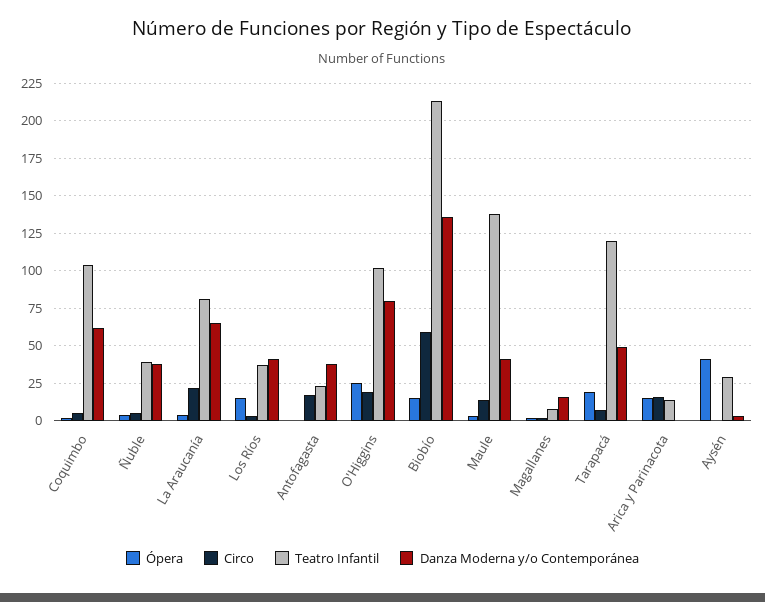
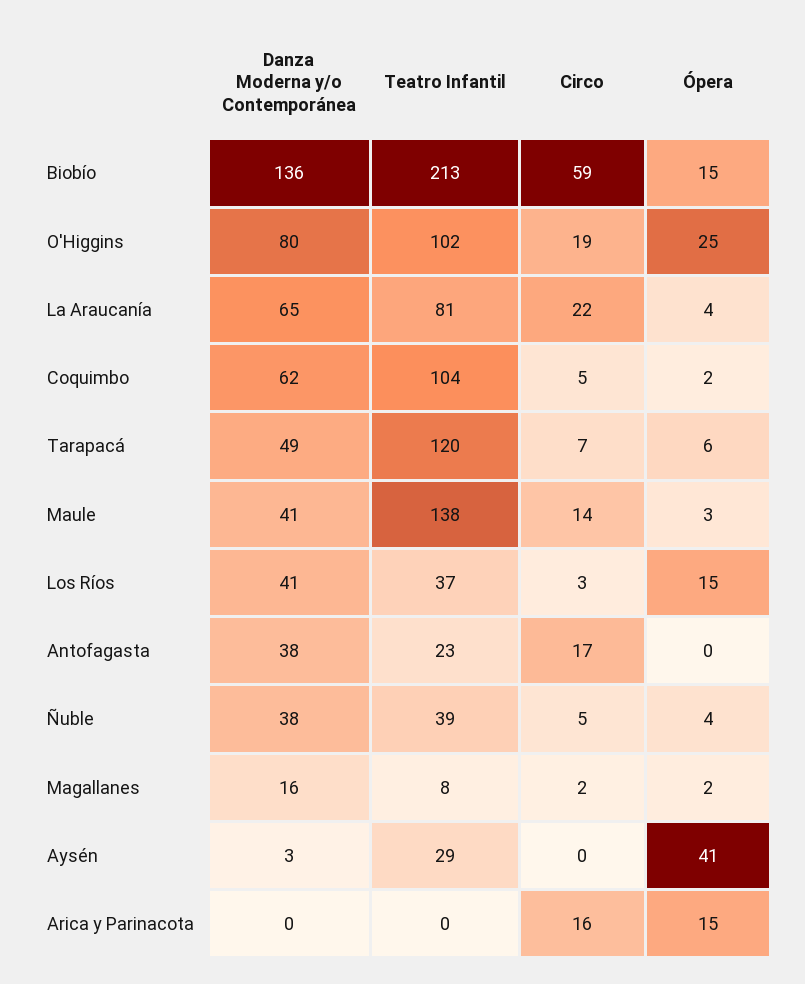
  {
    "Ópera": {
      "Coquimbo": 2,
      "Ñuble": 4,
      "La Araucanía": 4,
      "Los Ríos": 15,
      "Antofagasta": 0,
      "O'Higgins": 25,
      "Biobío": 15,
      "Maule": 3,
      "Magallanes": 2,
-     "Tarapacá": 20,
+     "Tarapacá": 6,
      "Arica y Parinacota": 15,
      "Aysén": 41
    },
    "Circo": {
      "Coquimbo": 5,
      "Ñuble": 5,
      "La Araucanía": 22,
      "Los Ríos": 3,
      "Antofagasta": 17,
      "O'Higgins": 19,
      "Biobío": 59,
      "Maule": 14,
      "Magallanes": 2,
      "Tarapacá": 7,
      "Arica y Parinacota": 16,
      "Aysén": 0
    },
    "Teatro Infantil": {
      "Coquimbo": 104,
      "Ñuble": 39,
      "La Araucanía": 81,
      "Los Ríos": 37,
      "Antofagasta": 23,
      "O'Higgins": 102,
      "Biobío": 213,
      "Maule": 138,
      "Magallanes": 8,
      "Tarapacá": 120,
-     "Arica y Parinacota": 15,
+     "Arica y Parinacota": 0,
      "Aysén": 29
    },
    "Danza Moderna y/o Contemporánea": {
      "Coquimbo": 62,
      "Ñuble": 38,
      "La Araucanía": 65,
      "Los Ríos": 41,
      "Antofagasta": 38,
      "O'Higgins": 80,
      "Biobío": 136,
      "Maule": 41,
      "Magallanes": 16,
      "Tarapacá": 49,
      "Arica y Parinacota": 0,
      "Aysén": 3
    }
  }

